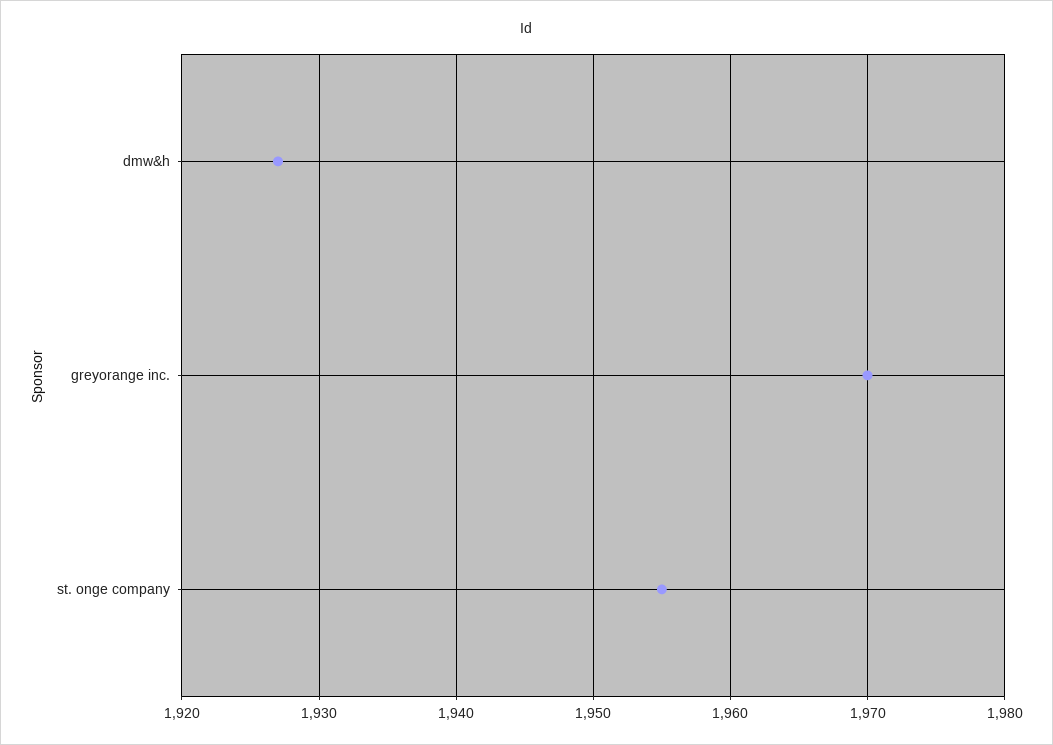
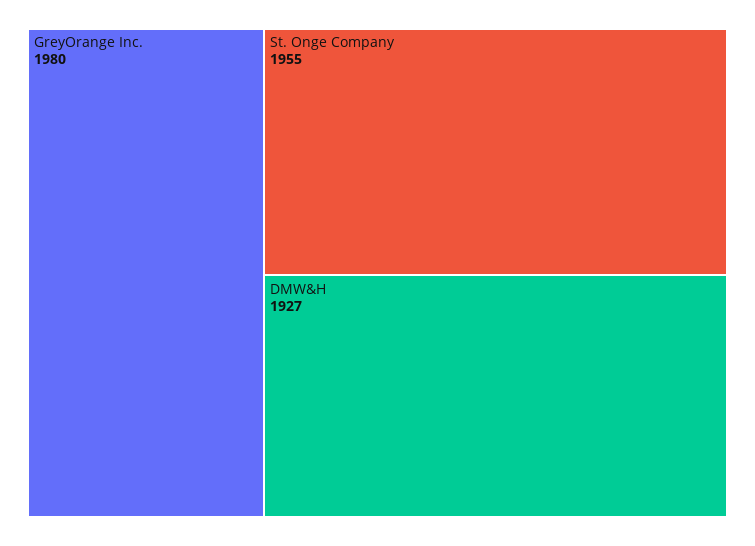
  {
    "dmw&h": 1927,
-   "greyorange inc.": 1970,
+   "greyorange inc.": 1980,
    "st. onge company": 1955
  }

